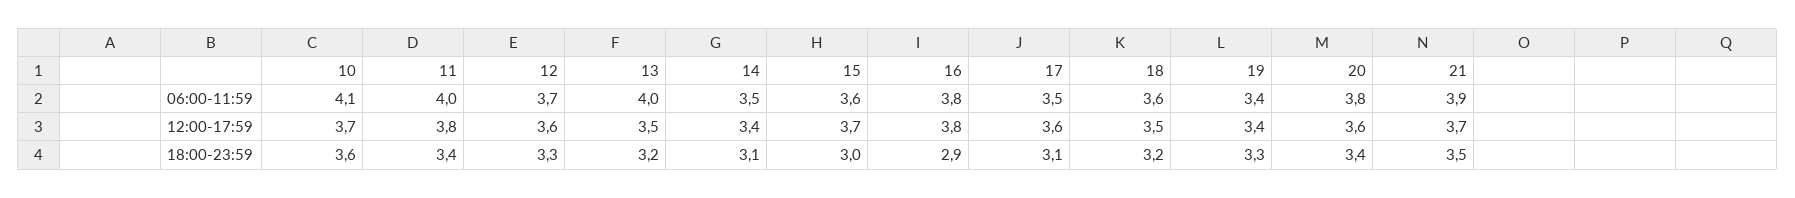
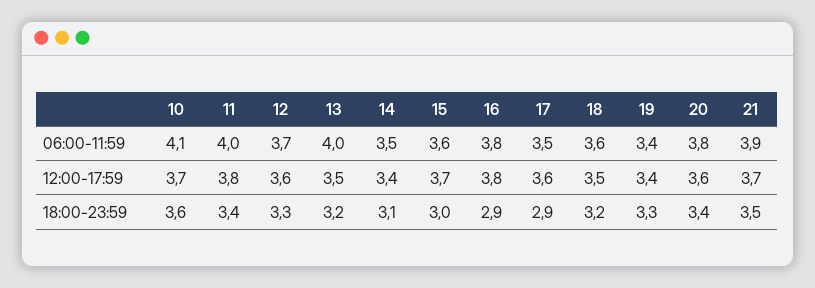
  {
    "10": {
      "06:00-11:59": 4.1,
      "12:00-17:59": 3.7,
      "18:00-23:59": 3.6
    },
    "11": {
      "06:00-11:59": 4,
      "12:00-17:59": 3.8,
      "18:00-23:59": 3.4
    },
    "12": {
      "06:00-11:59": 3.7,
      "12:00-17:59": 3.6,
      "18:00-23:59": 3.3
    },
    "13": {
      "06:00-11:59": 4,
      "12:00-17:59": 3.5,
      "18:00-23:59": 3.2
    },
    "14": {
      "06:00-11:59": 3.5,
      "12:00-17:59": 3.4,
      "18:00-23:59": 3.1
    },
    "15": {
      "06:00-11:59": 3.6,
      "12:00-17:59": 3.7,
      "18:00-23:59": 3
    },
    "16": {
      "06:00-11:59": 3.8,
      "12:00-17:59": 3.8,
      "18:00-23:59": 2.9
    },
    "17": {
      "06:00-11:59": 3.5,
      "12:00-17:59": 3.6,
-     "18:00-23:59": 3.1
+     "18:00-23:59": 2.9
    },
    "18": {
      "06:00-11:59": 3.6,
      "12:00-17:59": 3.5,
      "18:00-23:59": 3.2
    },
    "19": {
      "06:00-11:59": 3.4,
      "12:00-17:59": 3.4,
      "18:00-23:59": 3.3
    },
    "20": {
      "06:00-11:59": 3.8,
      "12:00-17:59": 3.6,
      "18:00-23:59": 3.4
    },
    "21": {
      "06:00-11:59": 3.9,
      "12:00-17:59": 3.7,
      "18:00-23:59": 3.5
    }
  }

